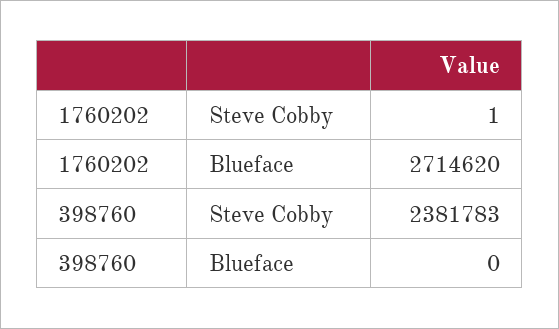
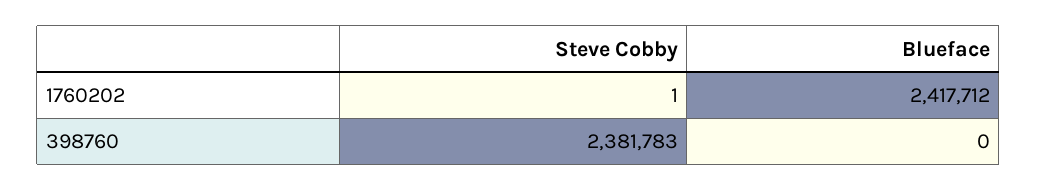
  {
    "1760202": {
      "Steve Cobby": 1,
-     "Blueface": 2714620
+     "Blueface": 2417712
    },
    "398760": {
      "Steve Cobby": 2381783,
      "Blueface": 0
    }
  }

